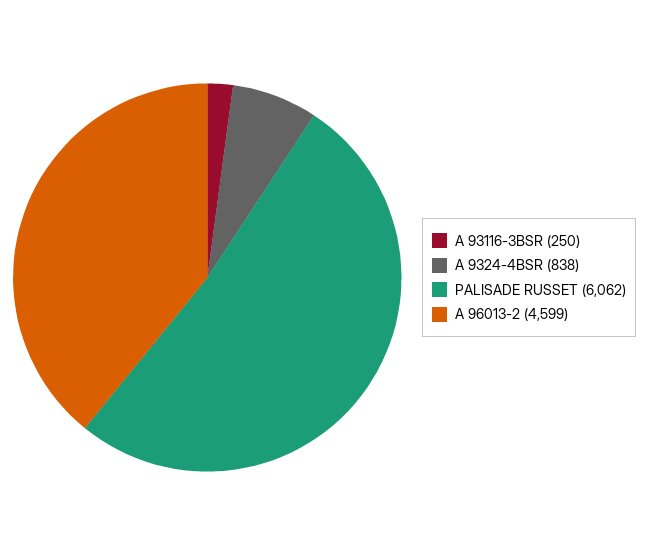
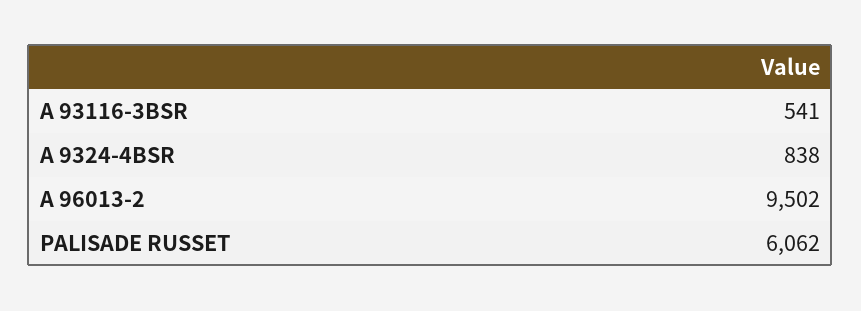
  {
-   "A 93116-3BSR": 250,
+   "A 93116-3BSR": 541,
    "A 9324-4BSR": 838,
    "PALISADE RUSSET": 6062,
-   "A 96013-2": 4599
+   "A 96013-2": 9502
  }

